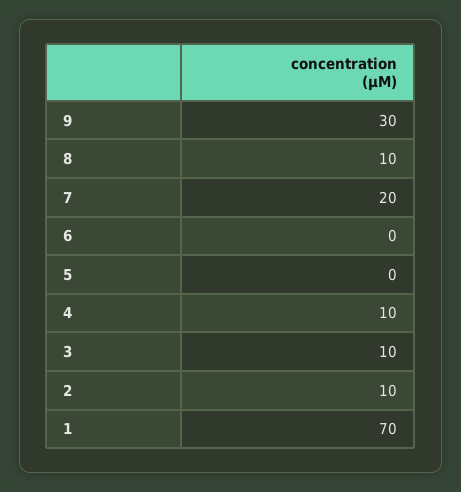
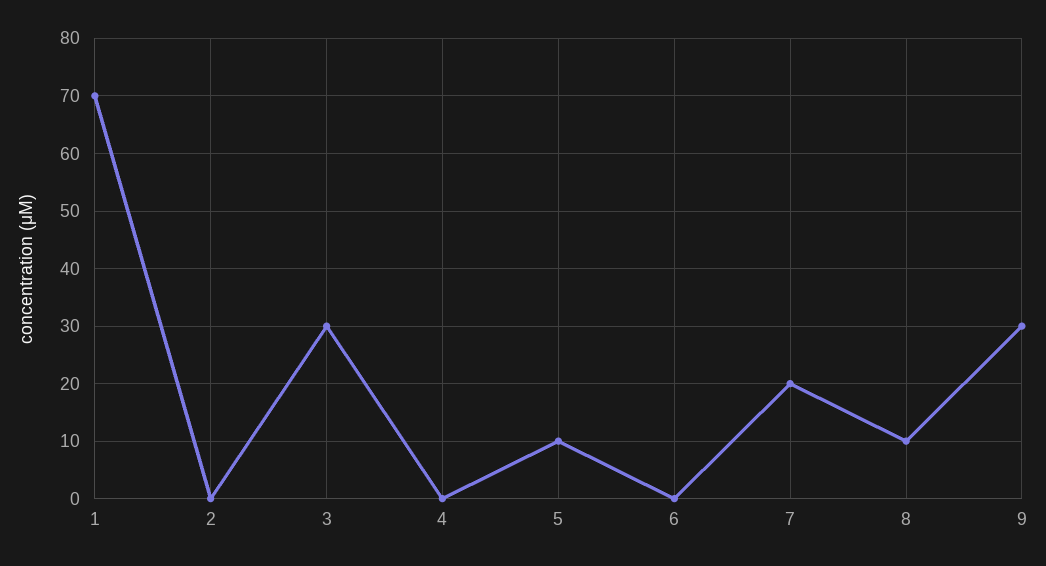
  {
    "9": 30,
    "8": 10,
    "7": 20,
    "6": 0,
-   "5": 0,
+   "5": 10,
-   "4": 10,
+   "4": 0,
-   "3": 10,
+   "3": 30,
-   "2": 10,
+   "2": 0,
    "1": 70
  }

